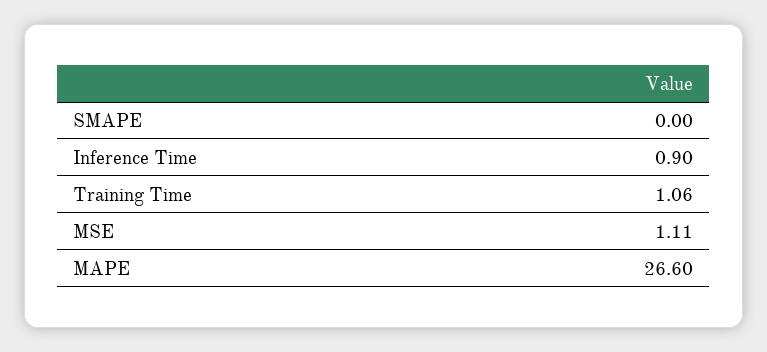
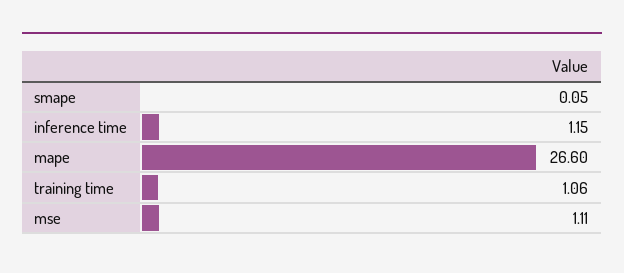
  {
-   "SMAPE": 0,
+   "SMAPE": 0.05,
-   "Inference Time": 0.9,
+   "Inference Time": 1.15,
    "Training Time": 1.06,
    "MSE": 1.11,
    "MAPE": 26.6
  }

